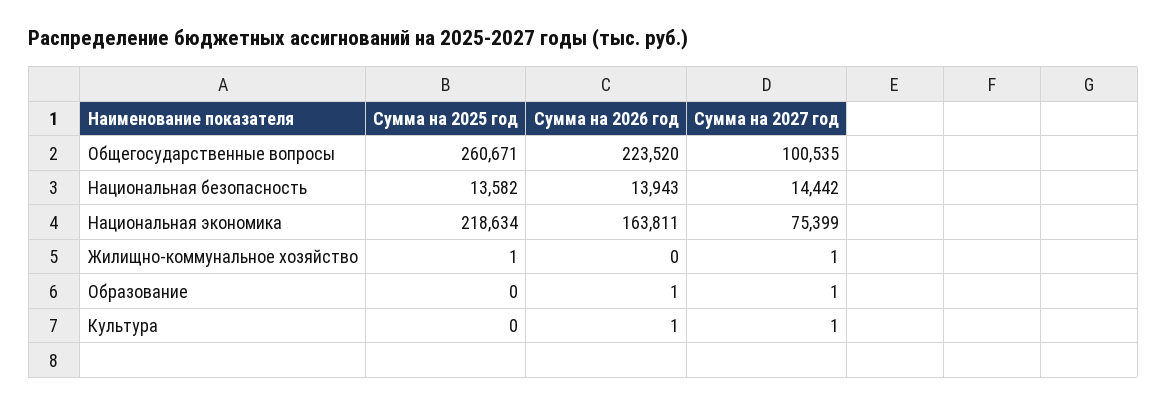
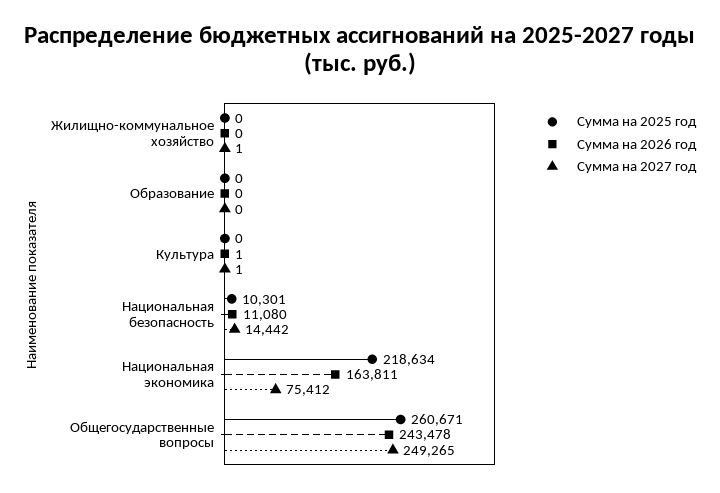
  {
    "Сумма на 2025 год": {
      "Общегосударственные вопросы": 260671,
-     "Национальная безопасность": 13582,
+     "Национальная безопасность": 10301,
      "Национальная экономика": 218634,
-     "Жилищно-коммунальное хозяйство": 1,
+     "Жилищно-коммунальное хозяйство": 0,
      "Образование": 0,
      "Культура": 0
    },
    "Сумма на 2026 год": {
-     "Общегосударственные вопросы": 223520,
+     "Общегосударственные вопросы": 243478,
-     "Национальная безопасность": 13943,
+     "Национальная безопасность": 11080,
      "Национальная экономика": 163811,
      "Жилищно-коммунальное хозяйство": 0,
-     "Образование": 1,
+     "Образование": 0,
      "Культура": 1
    },
    "Сумма на 2027 год": {
-     "Общегосударственные вопросы": 100535,
+     "Общегосударственные вопросы": 249265,
      "Национальная безопасность": 14442,
-     "Национальная экономика": 75399,
+     "Национальная экономика": 75412,
      "Жилищно-коммунальное хозяйство": 1,
-     "Образование": 1,
+     "Образование": 0,
      "Культура": 1
    }
  }

